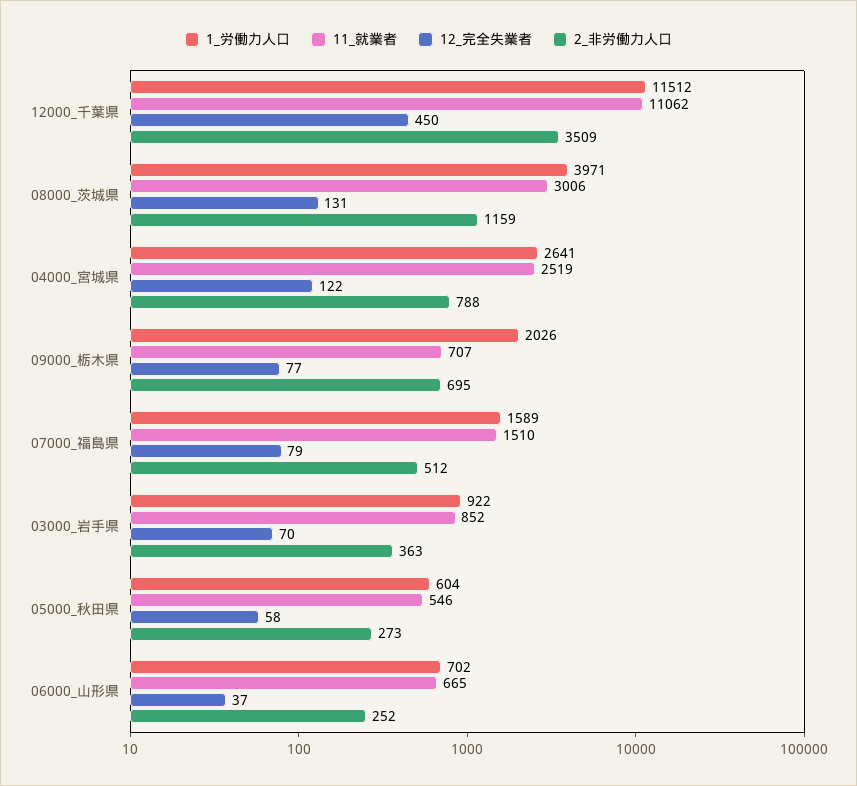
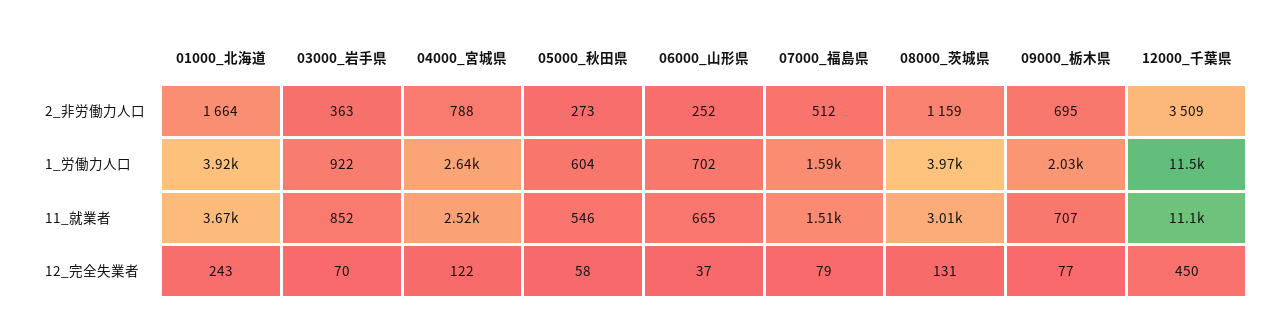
  {
    "1_労働力人口": {
      "12000_千葉県": 11512,
      "08000_茨城県": 3971,
      "04000_宮城県": 2641,
      "09000_栃木県": 2026,
      "07000_福島県": 1589,
      "03000_岩手県": 922,
      "05000_秋田県": 604,
-     "06000_山形県": 702
+     "06000_山形県": 702,
+     "01000_北海道": 3920
    },
    "11_就業者": {
      "12000_千葉県": 11062,
      "08000_茨城県": 3006,
      "04000_宮城県": 2519,
      "09000_栃木県": 707,
      "07000_福島県": 1510,
      "03000_岩手県": 852,
      "05000_秋田県": 546,
-     "06000_山形県": 665
+     "06000_山形県": 665,
+     "01000_北海道": 3670
    },
    "12_完全失業者": {
      "12000_千葉県": 450,
      "08000_茨城県": 131,
      "04000_宮城県": 122,
      "09000_栃木県": 77,
      "07000_福島県": 79,
      "03000_岩手県": 70,
      "05000_秋田県": 58,
-     "06000_山形県": 37
+     "06000_山形県": 37,
+     "01000_北海道": 243
    },
    "2_非労働力人口": {
      "12000_千葉県": 3509,
      "08000_茨城県": 1159,
      "04000_宮城県": 788,
      "09000_栃木県": 695,
      "07000_福島県": 512,
      "03000_岩手県": 363,
      "05000_秋田県": 273,
-     "06000_山形県": 252
+     "06000_山形県": 252,
+     "01000_北海道": 1664
    }
  }

